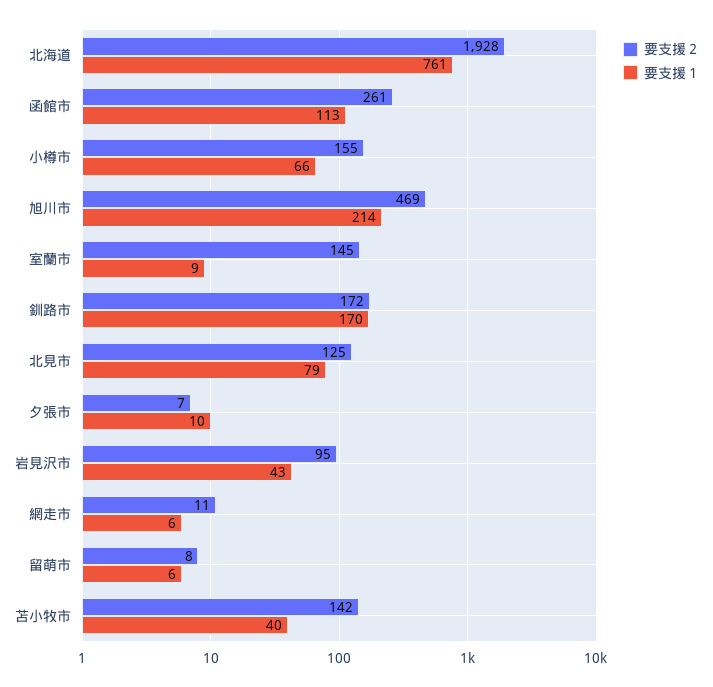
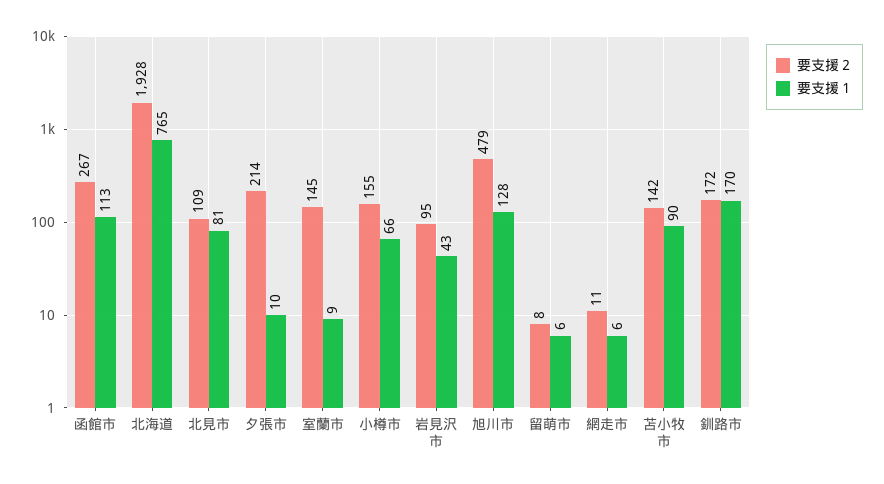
  {
    "要支援２": {
      "北海道": 1928,
-     "函館市": 261,
+     "函館市": 267,
      "小樽市": 155,
-     "旭川市": 469,
+     "旭川市": 479,
      "室蘭市": 145,
      "釧路市": 172,
-     "北見市": 125,
+     "北見市": 109,
-     "夕張市": 7,
+     "夕張市": 214,
      "岩見沢市": 95,
      "網走市": 11,
      "留萌市": 8,
      "苫小牧市": 142
    },
    "要支援１": {
-     "北海道": 761,
+     "北海道": 765,
      "函館市": 113,
      "小樽市": 66,
-     "旭川市": 214,
+     "旭川市": 128,
      "室蘭市": 9,
      "釧路市": 170,
-     "北見市": 79,
+     "北見市": 81,
      "夕張市": 10,
      "岩見沢市": 43,
      "網走市": 6,
      "留萌市": 6,
-     "苫小牧市": 40
+     "苫小牧市": 90
    }
  }

